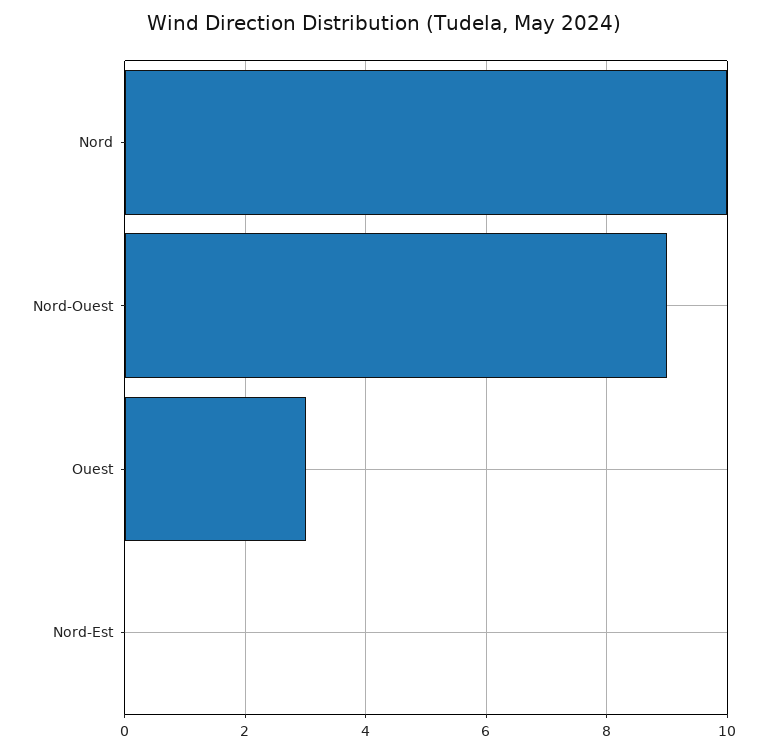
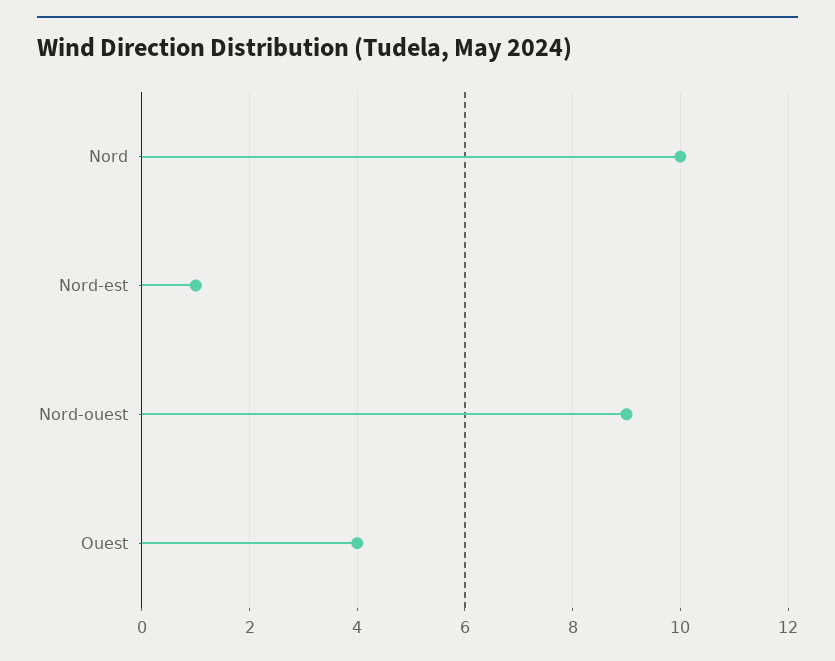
  {
    "Nord": 10,
    "Nord-Ouest": 9,
-   "Ouest": 3,
+   "Ouest": 4,
-   "Nord-Est": 0
+   "Nord-Est": 1
  }

